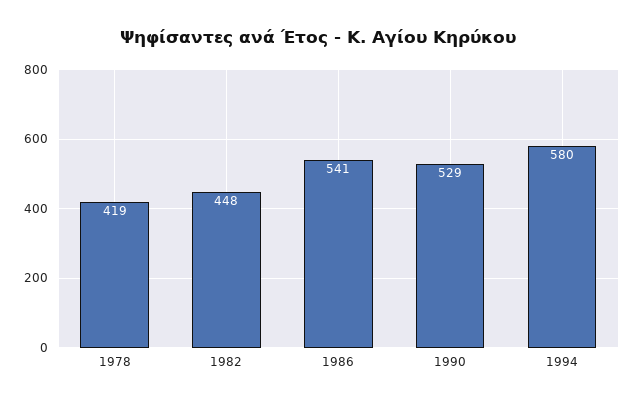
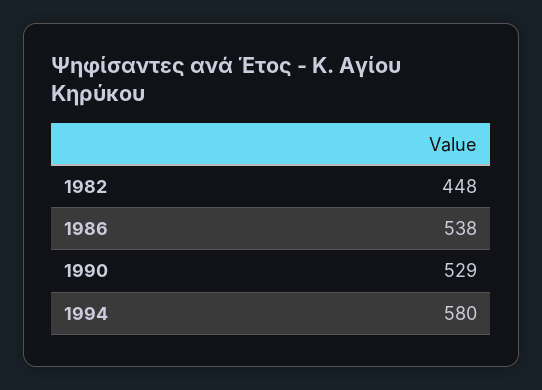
  {
-   "1978": 419,
    "1982": 448,
-   "1986": 541,
+   "1986": 538,
    "1990": 529,
    "1994": 580
  }

